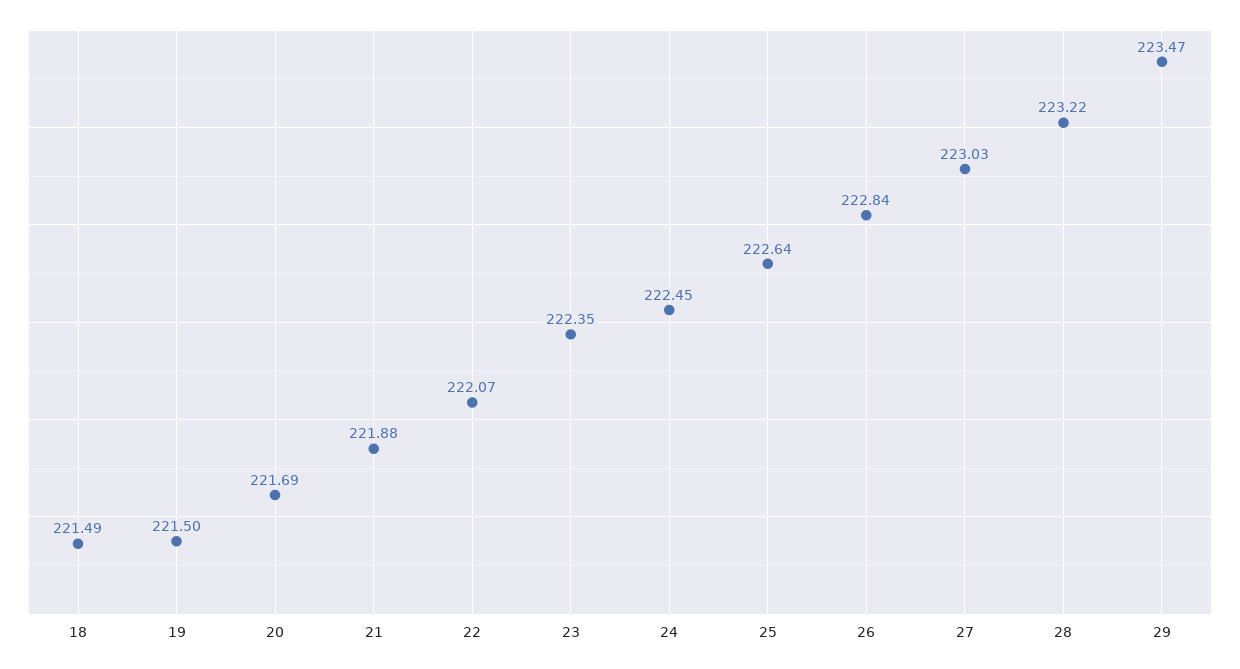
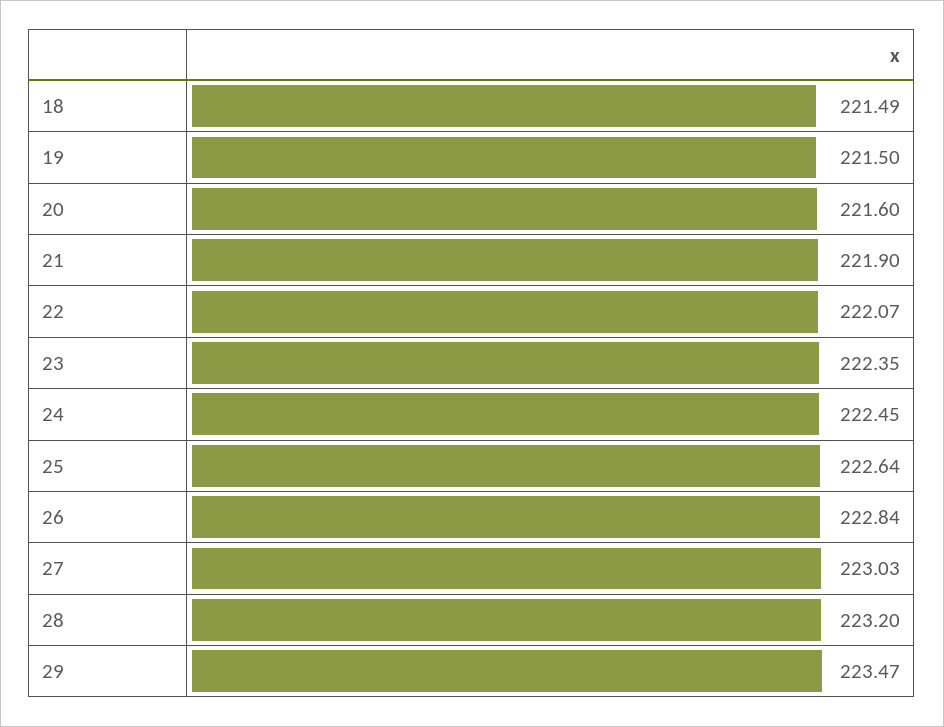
  {
    "18": 221.49,
    "19": 221.5,
-   "20": 221.69,
+   "20": 221.6,
-   "21": 221.88,
+   "21": 221.9,
    "22": 222.07,
    "23": 222.35,
    "24": 222.45,
    "25": 222.64,
    "26": 222.84,
    "27": 223.03,
-   "28": 223.22,
+   "28": 223.2,
    "29": 223.47
  }

